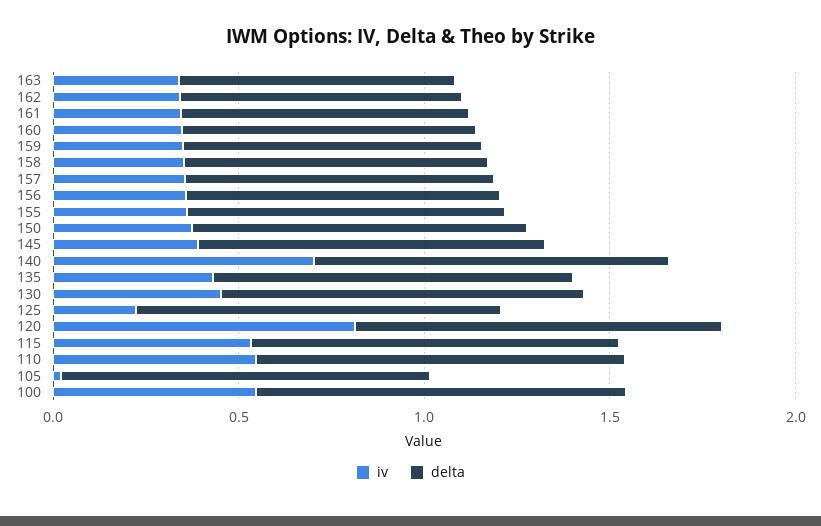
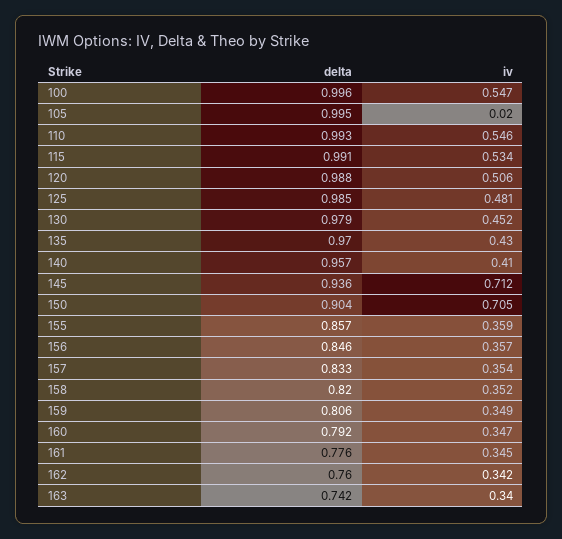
  {
    "iv": {
      "163": 0.34,
      "162": 0.342,
      "161": 0.345,
      "160": 0.347,
      "159": 0.349,
      "158": 0.352,
      "157": 0.354,
      "156": 0.357,
      "155": 0.359,
-     "150": 0.4,
+     "150": 0.705,
-     "145": 0.4,
+     "145": 0.712,
-     "140": 0.7,
+     "140": 0.41,
      "135": 0.43,
      "130": 0.452,
-     "125": 0.2,
+     "125": 0.481,
-     "120": 0.8,
+     "120": 0.506,
      "115": 0.534,
      "110": 0.546,
      "105": 0.02,
      "100": 0.547
    },
    "delta": {
      "163": 0.742,
      "162": 0.76,
      "161": 0.776,
      "160": 0.792,
      "159": 0.806,
      "158": 0.82,
      "157": 0.833,
      "156": 0.846,
      "155": 0.857,
      "150": 0.904,
      "145": 0.936,
      "140": 0.957,
      "135": 0.97,
      "130": 0.979,
      "125": 0.985,
      "120": 0.988,
      "115": 0.991,
      "110": 0.993,
      "105": 0.995,
      "100": 0.996
    }
  }

